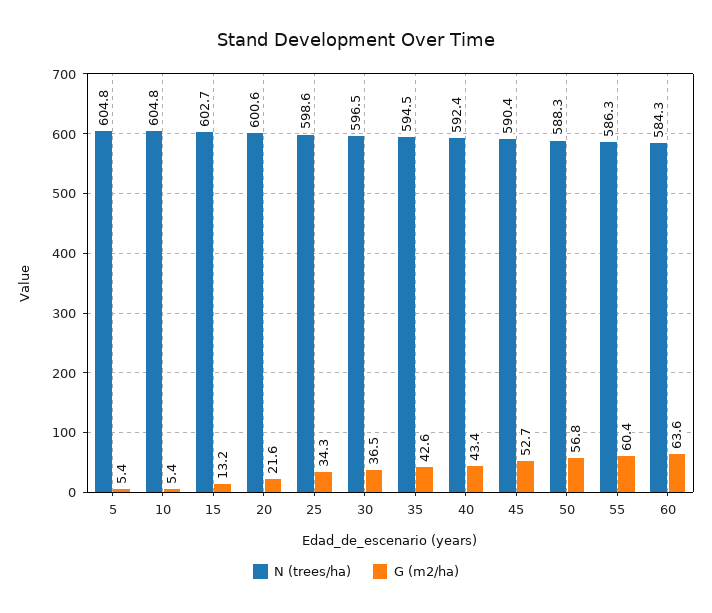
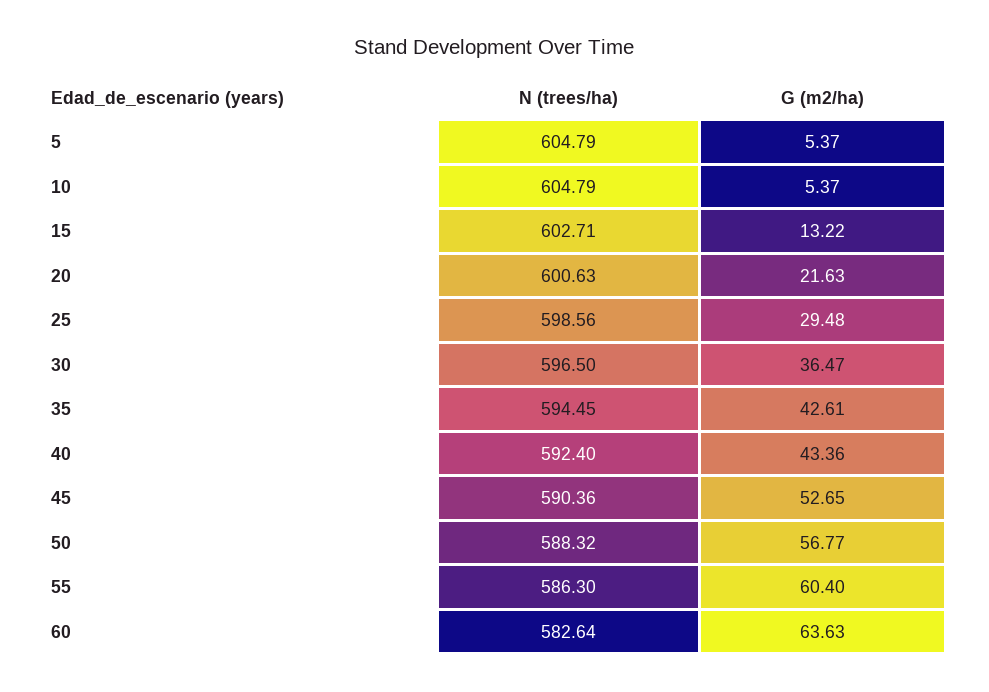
  {
    "N (trees/ha)": {
      "5": 604.79,
      "10": 604.79,
      "15": 602.71,
      "20": 600.63,
      "25": 598.56,
      "30": 596.5,
      "35": 594.45,
      "40": 592.4,
      "45": 590.36,
      "50": 588.32,
      "55": 586.3,
-     "60": 584.3
+     "60": 582.64
    },
    "G (m2/ha)": {
      "5": 5.37,
      "10": 5.37,
      "15": 13.22,
      "20": 21.63,
-     "25": 34.3,
+     "25": 29.48,
      "30": 36.47,
      "35": 42.61,
      "40": 43.36,
      "45": 52.65,
      "50": 56.77,
      "55": 60.4,
      "60": 63.63
    }
  }

